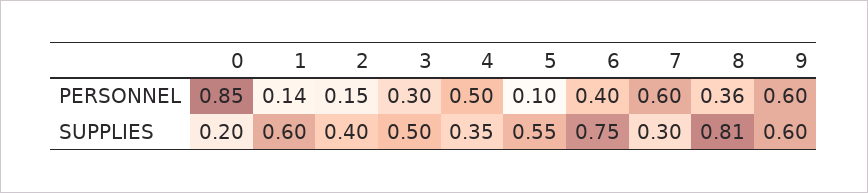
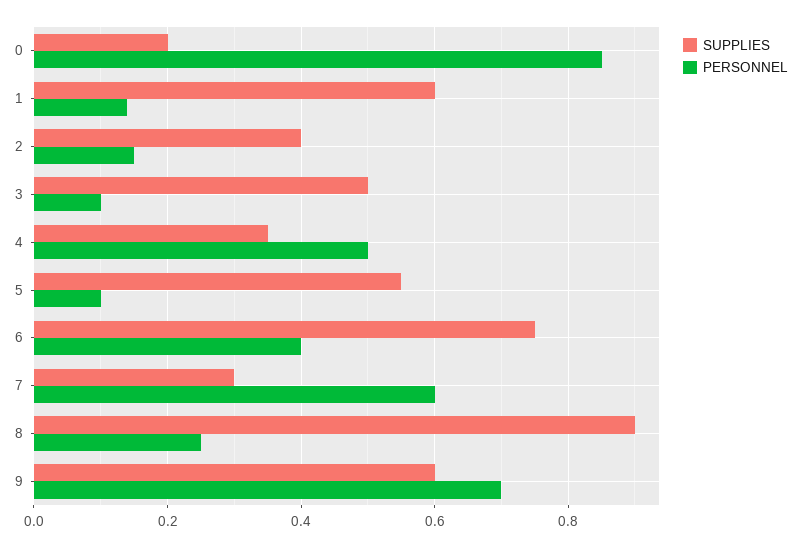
  {
    "PERSONNEL": {
      "0": 0.85,
      "1": 0.14,
      "2": 0.15,
-     "3": 0.3,
+     "3": 0.1,
      "4": 0.5,
      "5": 0.1,
      "6": 0.4,
      "7": 0.6,
-     "8": 0.36,
+     "8": 0.25,
-     "9": 0.6
+     "9": 0.7
    },
    "SUPPLIES": {
      "0": 0.2,
      "1": 0.6,
      "2": 0.4,
      "3": 0.5,
      "4": 0.35,
      "5": 0.55,
      "6": 0.75,
      "7": 0.3,
-     "8": 0.81,
+     "8": 0.9,
      "9": 0.6
    }
  }

